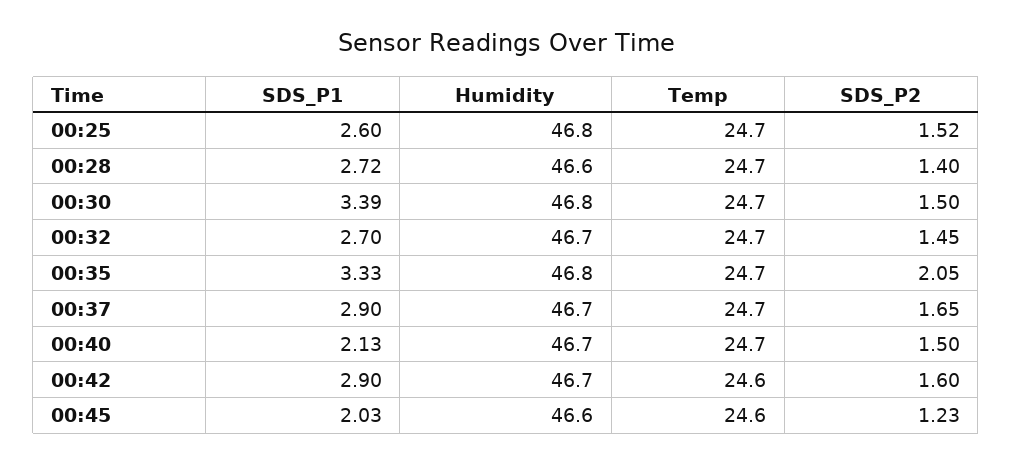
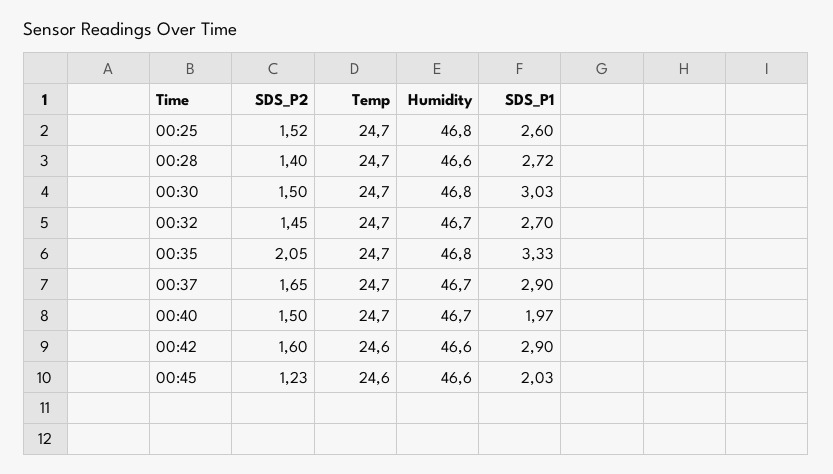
  {
    "SDS_P1": {
      "00:25": 2.6,
      "00:28": 2.72,
-     "00:30": 3.39,
+     "00:30": 3.03,
      "00:32": 2.7,
      "00:35": 3.33,
      "00:37": 2.9,
-     "00:40": 2.13,
+     "00:40": 1.97,
      "00:42": 2.9,
      "00:45": 2.03
    },
    "Humidity": {
      "00:25": 46.8,
      "00:28": 46.6,
      "00:30": 46.8,
      "00:32": 46.7,
      "00:35": 46.8,
      "00:37": 46.7,
      "00:40": 46.7,
-     "00:42": 46.7,
+     "00:42": 46.6,
      "00:45": 46.6
    },
    "Temp": {
      "00:25": 24.7,
      "00:28": 24.7,
      "00:30": 24.7,
      "00:32": 24.7,
      "00:35": 24.7,
      "00:37": 24.7,
      "00:40": 24.7,
      "00:42": 24.6,
      "00:45": 24.6
    },
    "SDS_P2": {
      "00:25": 1.52,
      "00:28": 1.4,
      "00:30": 1.5,
      "00:32": 1.45,
      "00:35": 2.05,
      "00:37": 1.65,
      "00:40": 1.5,
      "00:42": 1.6,
      "00:45": 1.23
    }
  }

